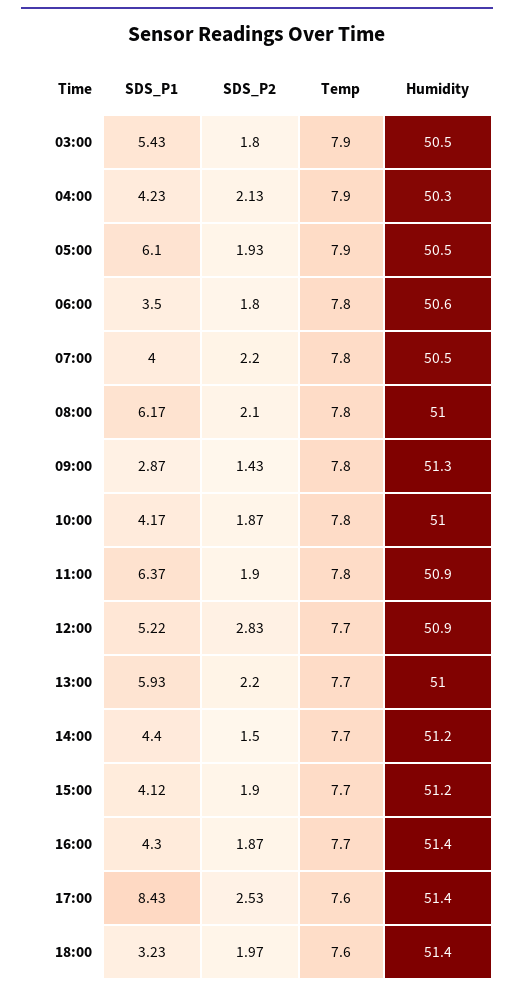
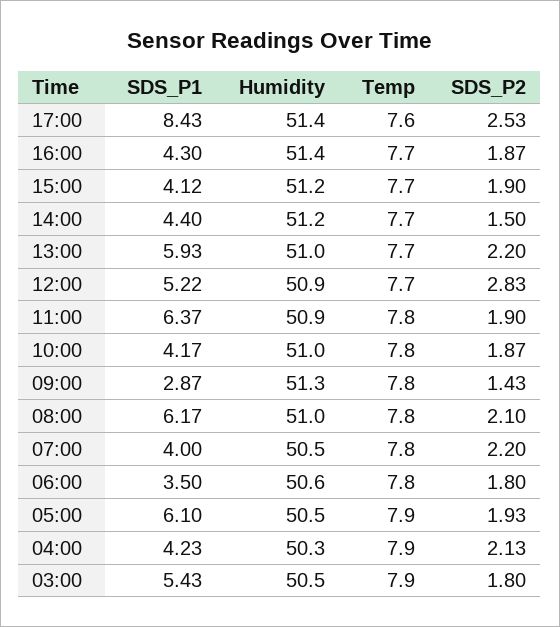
  {
    "SDS_P1": {
      "03:00": 5.43,
      "04:00": 4.23,
      "05:00": 6.1,
      "06:00": 3.5,
      "07:00": 4,
      "08:00": 6.17,
      "09:00": 2.87,
      "10:00": 4.17,
      "11:00": 6.37,
      "12:00": 5.22,
      "13:00": 5.93,
      "14:00": 4.4,
      "15:00": 4.12,
      "16:00": 4.3,
-     "17:00": 8.43,
+     "17:00": 8.43
-     "18:00": 3.23
    },
    "SDS_P2": {
      "03:00": 1.8,
      "04:00": 2.13,
      "05:00": 1.93,
      "06:00": 1.8,
      "07:00": 2.2,
      "08:00": 2.1,
      "09:00": 1.43,
      "10:00": 1.87,
      "11:00": 1.9,
      "12:00": 2.83,
      "13:00": 2.2,
      "14:00": 1.5,
      "15:00": 1.9,
      "16:00": 1.87,
-     "17:00": 2.53,
+     "17:00": 2.53
-     "18:00": 1.97
    },
    "Temp": {
      "03:00": 7.9,
      "04:00": 7.9,
      "05:00": 7.9,
      "06:00": 7.8,
      "07:00": 7.8,
      "08:00": 7.8,
      "09:00": 7.8,
      "10:00": 7.8,
      "11:00": 7.8,
      "12:00": 7.7,
      "13:00": 7.7,
      "14:00": 7.7,
      "15:00": 7.7,
      "16:00": 7.7,
-     "17:00": 7.6,
+     "17:00": 7.6
-     "18:00": 7.6
    },
    "Humidity": {
      "03:00": 50.5,
      "04:00": 50.3,
      "05:00": 50.5,
      "06:00": 50.6,
      "07:00": 50.5,
      "08:00": 51,
      "09:00": 51.3,
      "10:00": 51,
      "11:00": 50.9,
      "12:00": 50.9,
      "13:00": 51,
      "14:00": 51.2,
      "15:00": 51.2,
      "16:00": 51.4,
-     "17:00": 51.4,
+     "17:00": 51.4
-     "18:00": 51.4
    }
  }

